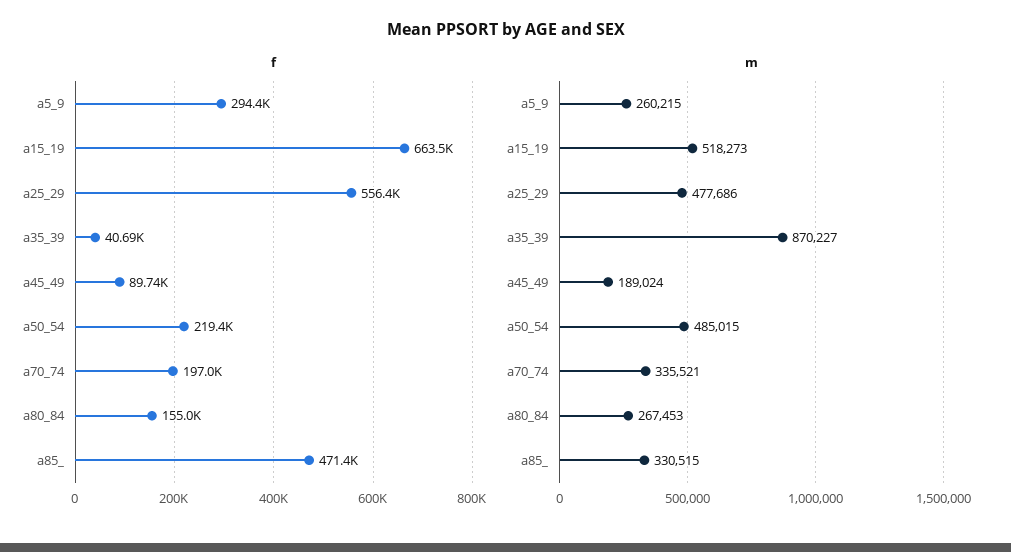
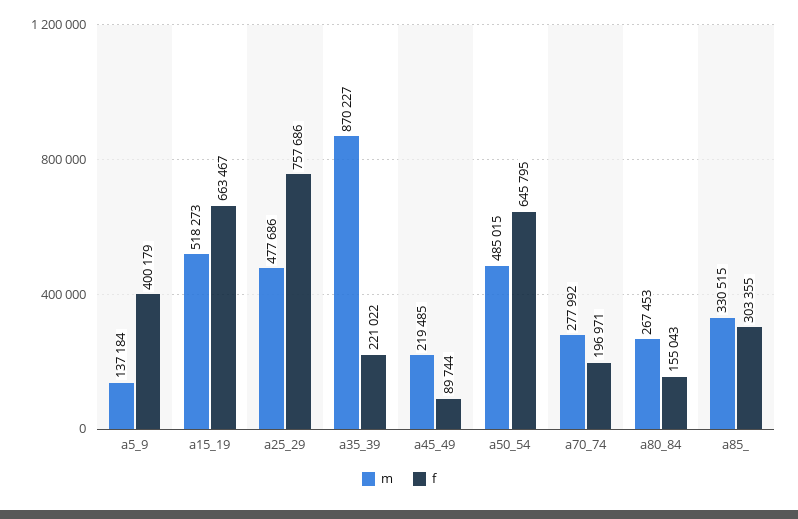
  {
    "f": {
-     "a5_9": 294400,
+     "a5_9": 400179,
      "a15_19": 663467,
-     "a25_29": 556400,
+     "a25_29": 757686,
-     "a35_39": 40690,
+     "a35_39": 221022,
      "a45_49": 89744,
-     "a50_54": 219400,
+     "a50_54": 645795,
      "a70_74": 196971,
      "a80_84": 155043,
-     "a85_": 471400
+     "a85_": 303355
    },
    "m": {
-     "a5_9": 260215,
+     "a5_9": 137184,
      "a15_19": 518273,
      "a25_29": 477686,
      "a35_39": 870227,
-     "a45_49": 189024,
+     "a45_49": 219485,
      "a50_54": 485015,
-     "a70_74": 335521,
+     "a70_74": 277992,
      "a80_84": 267453,
      "a85_": 330515
    }
  }

